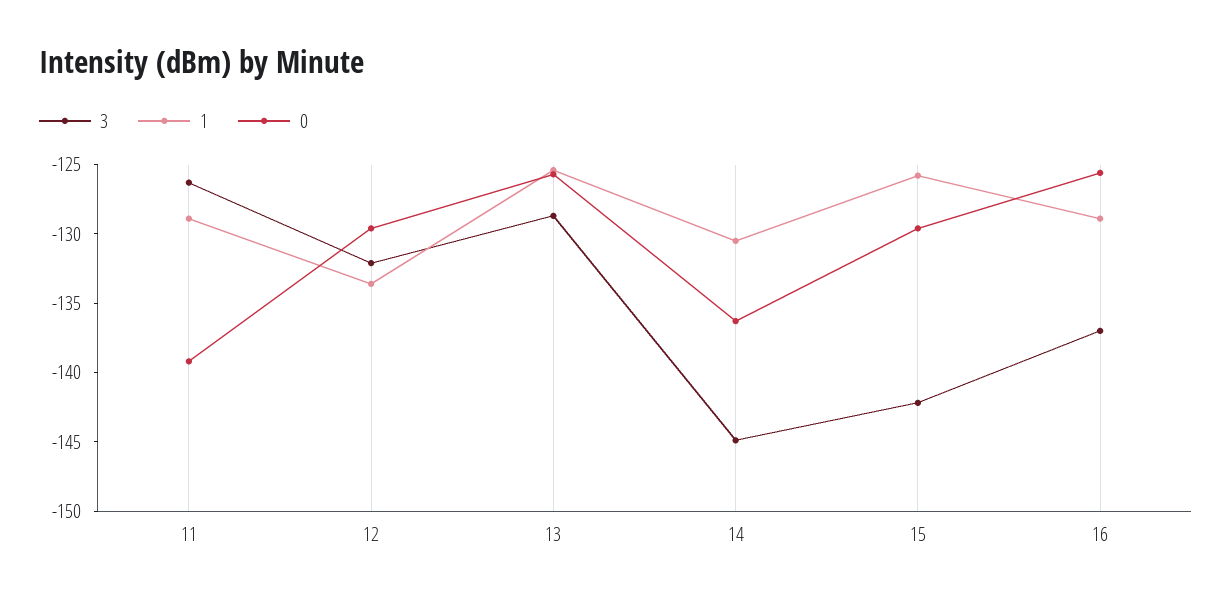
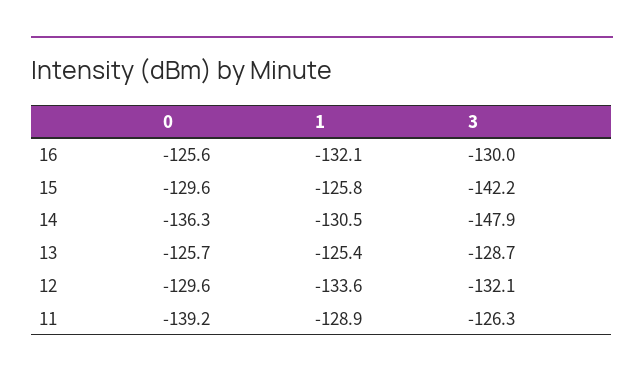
  {
    "3": {
      "11": -126.3,
      "12": -132.1,
      "13": -128.7,
-     "14": -145,
+     "14": -147.9,
      "15": -142.2,
-     "16": -137
+     "16": -130
    },
    "1": {
      "11": -128.9,
      "12": -133.6,
      "13": -125.4,
      "14": -130.5,
      "15": -125.8,
-     "16": -129
+     "16": -132.1
    },
    "0": {
      "11": -139.2,
      "12": -129.6,
      "13": -125.7,
      "14": -136.3,
      "15": -129.6,
      "16": -125.6
    }
  }

